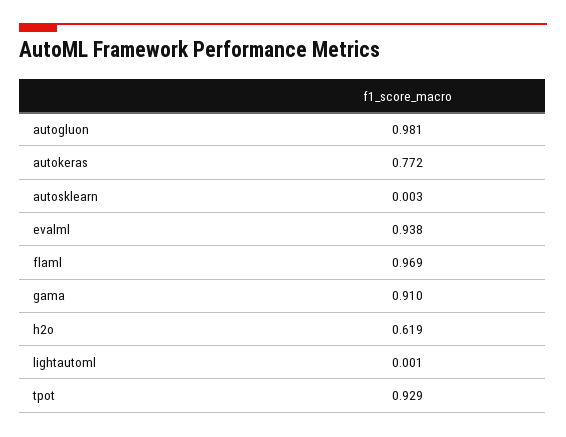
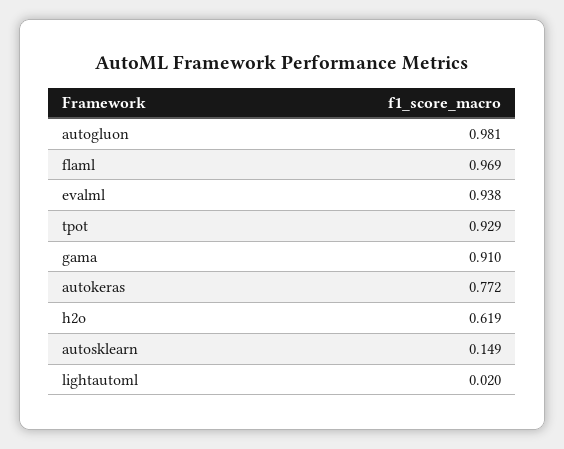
  {
    "autogluon": 0.981,
    "autokeras": 0.772,
-   "autosklearn": 0.003,
+   "autosklearn": 0.149,
    "evalml": 0.938,
    "flaml": 0.969,
    "gama": 0.91,
    "h2o": 0.619,
-   "lightautoml": 0.001,
+   "lightautoml": 0.02,
    "tpot": 0.929
  }

